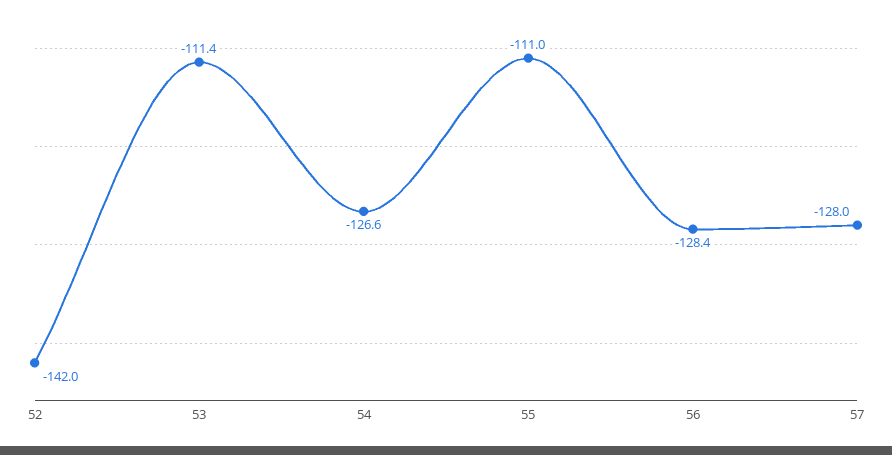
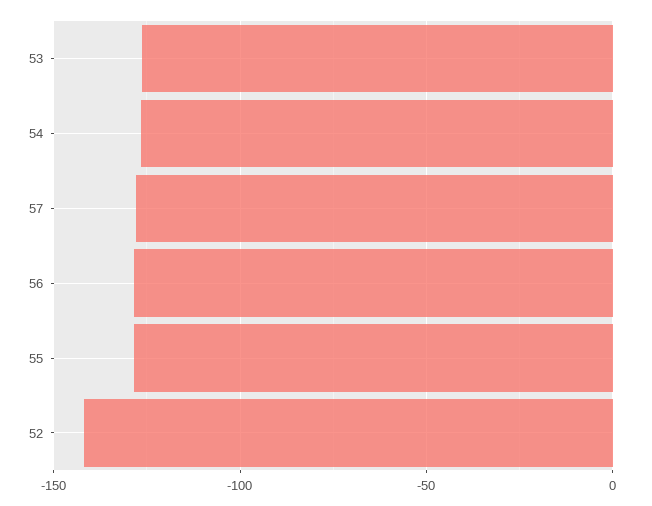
  {
    "52": -142,
-   "53": -111.4,
+   "53": -125,
    "54": -126.6,
-   "55": -111,
+   "55": -130,
    "56": -128.4,
    "57": -128
  }

